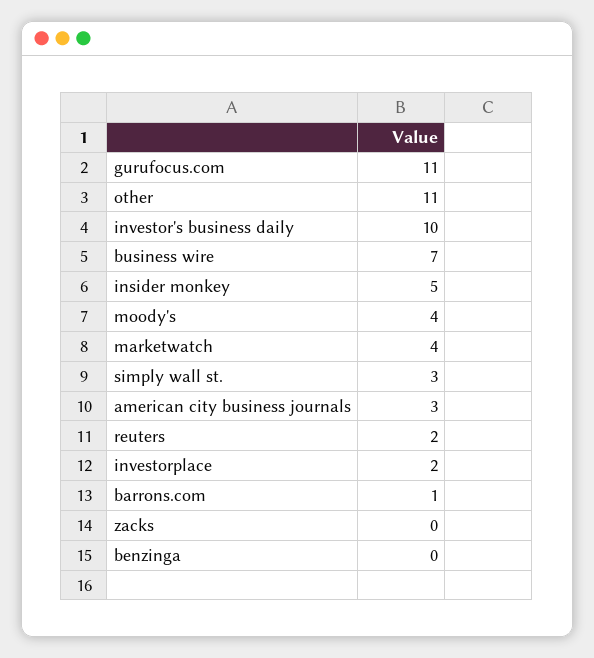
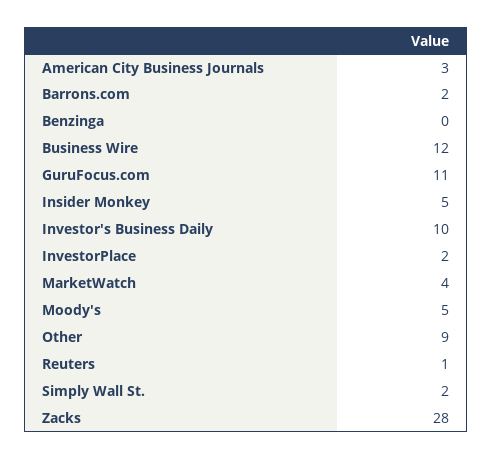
  {
    "gurufocus.com": 11,
-   "other": 11,
+   "other": 9,
    "investor's business daily": 10,
-   "business wire": 7,
+   "business wire": 12,
    "insider monkey": 5,
-   "moody's": 4,
+   "moody's": 5,
    "marketwatch": 4,
-   "simply wall st.": 3,
+   "simply wall st.": 2,
    "american city business journals": 3,
-   "reuters": 2,
+   "reuters": 1,
    "investorplace": 2,
-   "barrons.com": 1,
+   "barrons.com": 2,
-   "zacks": 0,
+   "zacks": 28,
    "benzinga": 0
  }

